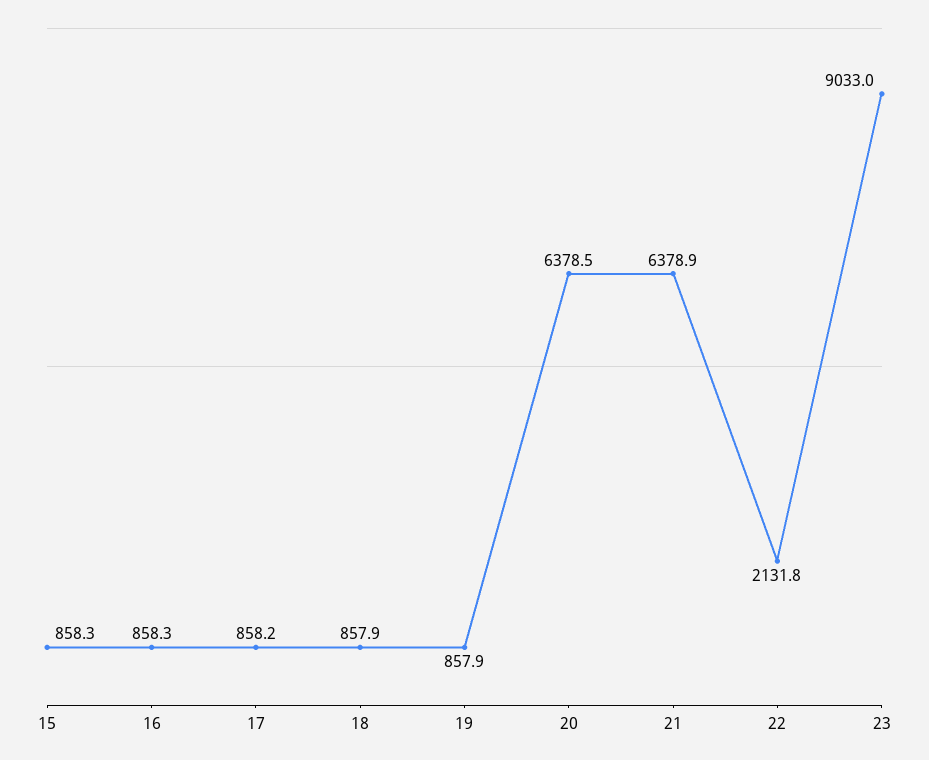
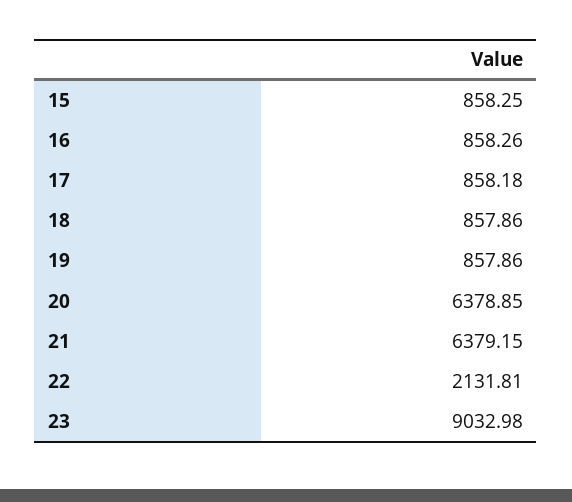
  {
    "15": 858.25,
    "16": 858.26,
    "17": 858.18,
    "18": 857.86,
    "19": 857.86,
-   "20": 6378.5,
+   "20": 6378.85,
-   "21": 6378.9,
+   "21": 6379.15,
    "22": 2131.81,
    "23": 9032.98
  }

